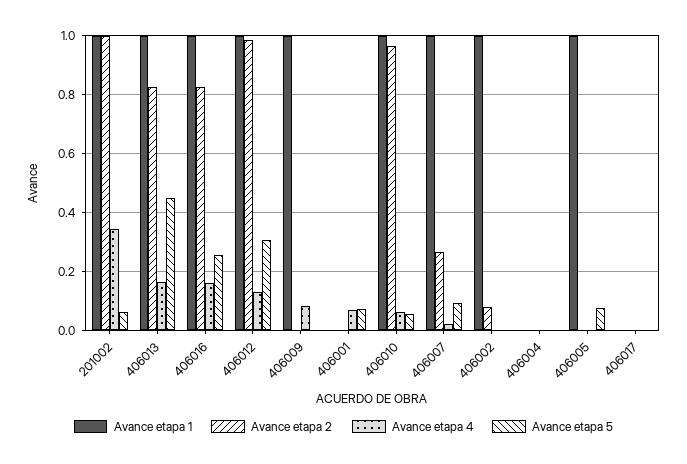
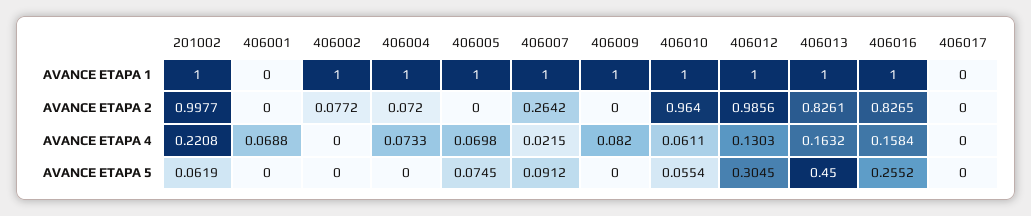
  {
    "Avance etapa 1": {
      "201002": 1,
      "406013": 1,
      "406016": 1,
      "406012": 1,
      "406009": 1,
      "406001": 0,
      "406010": 1,
      "406007": 1,
      "406002": 1,
-     "406004": 0,
+     "406004": 1,
      "406005": 1,
      "406017": 0
    },
    "Avance etapa 2": {
      "201002": 0.9977,
      "406013": 0.8261,
      "406016": 0.8265,
      "406012": 0.9856,
      "406009": 0,
      "406001": 0,
      "406010": 0.964,
      "406007": 0.2642,
      "406002": 0.0772,
-     "406004": 0,
+     "406004": 0.072,
      "406005": 0,
      "406017": 0
    },
    "Avance etapa 4": {
-     "201002": 0.35,
+     "201002": 0.2208,
      "406013": 0.1632,
      "406016": 0.1584,
      "406012": 0.1303,
      "406009": 0.082,
      "406001": 0.0688,
      "406010": 0.0611,
      "406007": 0.0215,
      "406002": 0,
-     "406004": 0,
+     "406004": 0.0733,
-     "406005": 0,
+     "406005": 0.0698,
      "406017": 0
    },
    "Avance etapa 5": {
      "201002": 0.0619,
      "406013": 0.45,
      "406016": 0.2552,
      "406012": 0.3045,
      "406009": 0,
-     "406001": 0.075,
+     "406001": 0,
      "406010": 0.0554,
      "406007": 0.0912,
      "406002": 0,
      "406004": 0,
      "406005": 0.0745,
      "406017": 0
    }
  }

